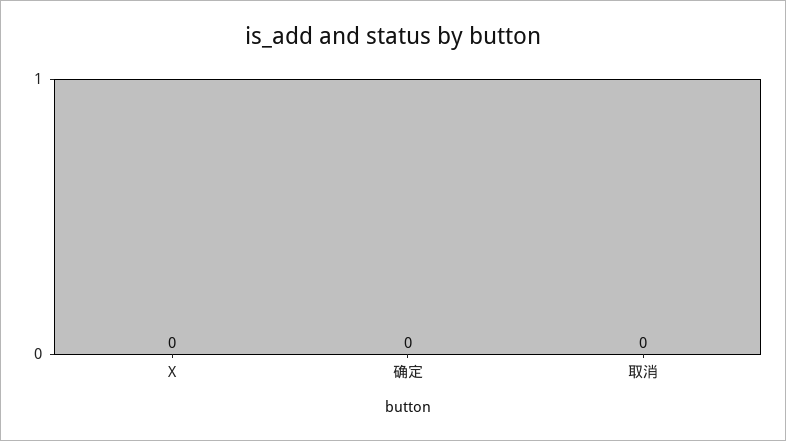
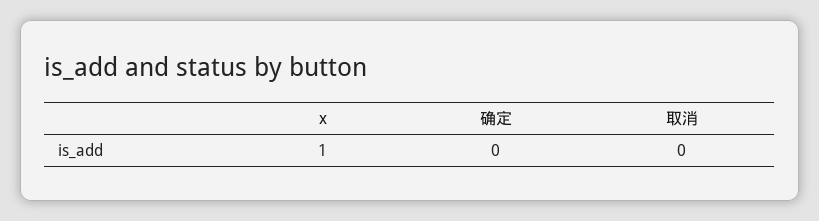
  {
-   "X": 0,
+   "X": 1,
    "确定": 0,
    "取消": 0
  }

